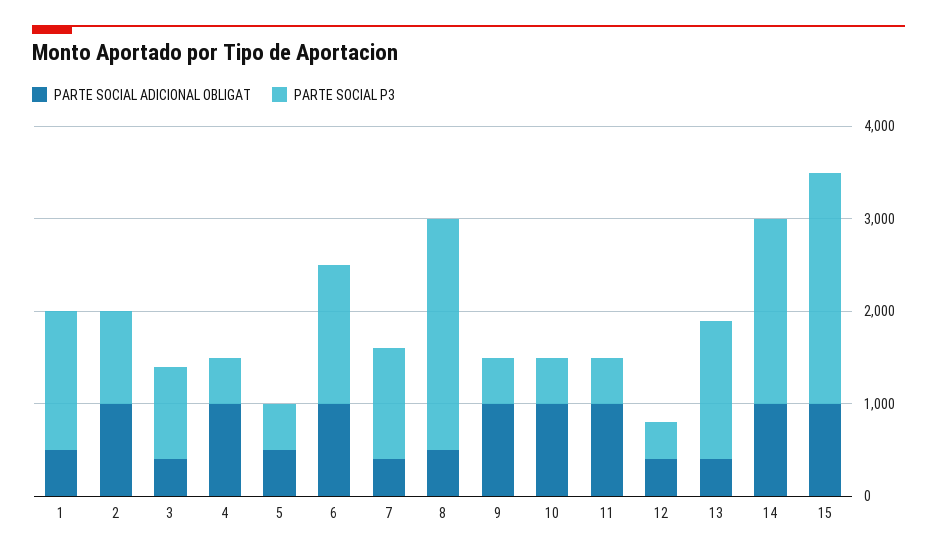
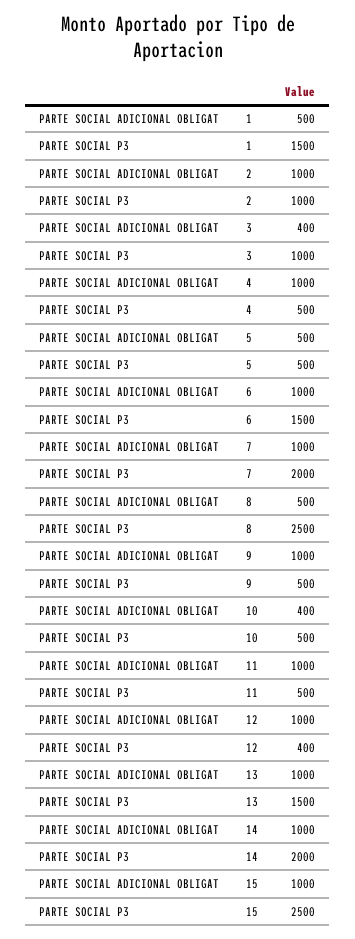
  {
    "PARTE SOCIAL ADICIONAL OBLIGAT": {
      "1": 500,
      "2": 1000,
      "3": 400,
      "4": 1000,
      "5": 500,
      "6": 1000,
-     "7": 400,
+     "7": 1000,
      "8": 500,
      "9": 1000,
-     "10": 1000,
+     "10": 400,
      "11": 1000,
-     "12": 400,
+     "12": 1000,
-     "13": 400,
+     "13": 1000,
      "14": 1000,
      "15": 1000
    },
    "PARTE SOCIAL P3": {
      "1": 1500,
      "2": 1000,
      "3": 1000,
      "4": 500,
      "5": 500,
      "6": 1500,
-     "7": 1200,
+     "7": 2000,
      "8": 2500,
      "9": 500,
      "10": 500,
      "11": 500,
      "12": 400,
      "13": 1500,
      "14": 2000,
      "15": 2500
    }
  }

